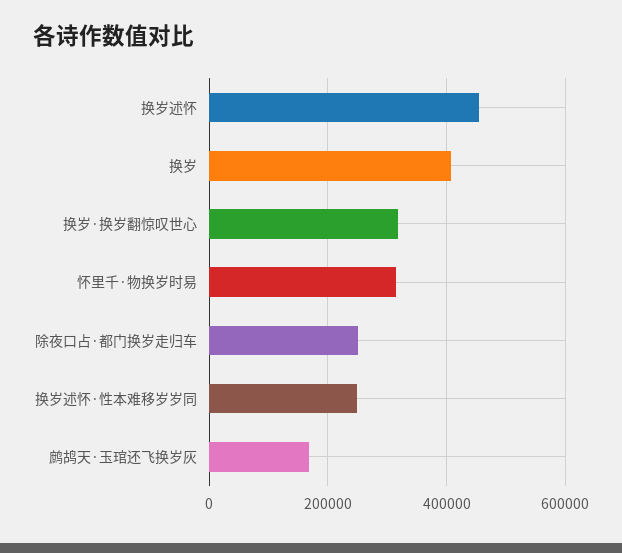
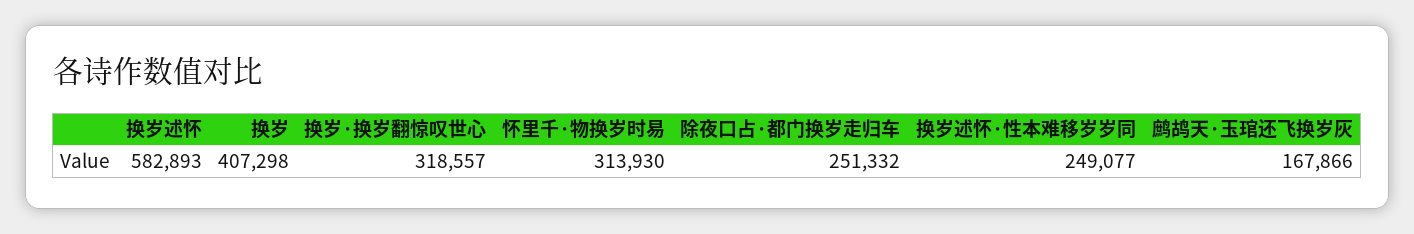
  {
-   "换岁述怀": 460000,
+   "换岁述怀": 582893,
    "换岁": 407298,
    "换岁·换岁翻惊叹世心": 318557,
    "怀里千·物换岁时易": 313930,
    "除夜口占·都门换岁走归车": 251332,
    "换岁述怀·性本难移岁岁同": 249077,
    "鹧鸪天·玉琯还飞换岁灰": 167866
  }

